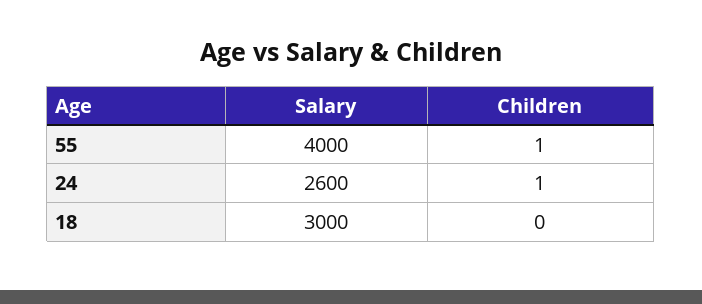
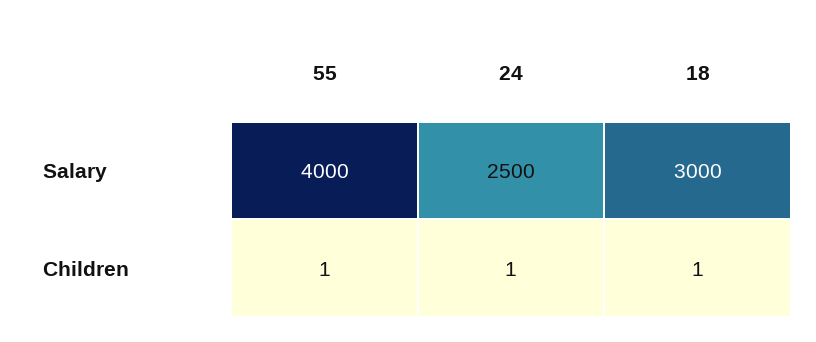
  {
    "Salary": {
      "55": 4000,
-     "24": 2600,
+     "24": 2500,
      "18": 3000
    },
    "Children": {
      "55": 1,
      "24": 1,
-     "18": 0
+     "18": 1
    }
  }

